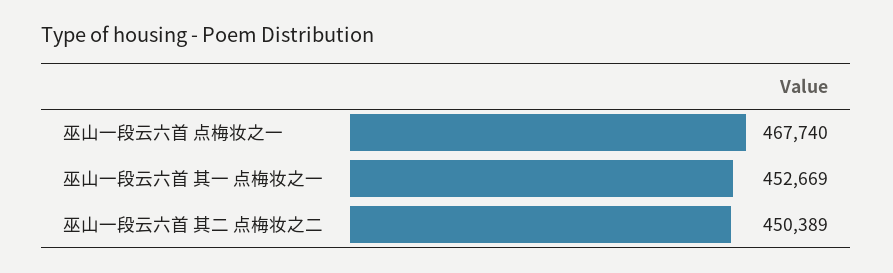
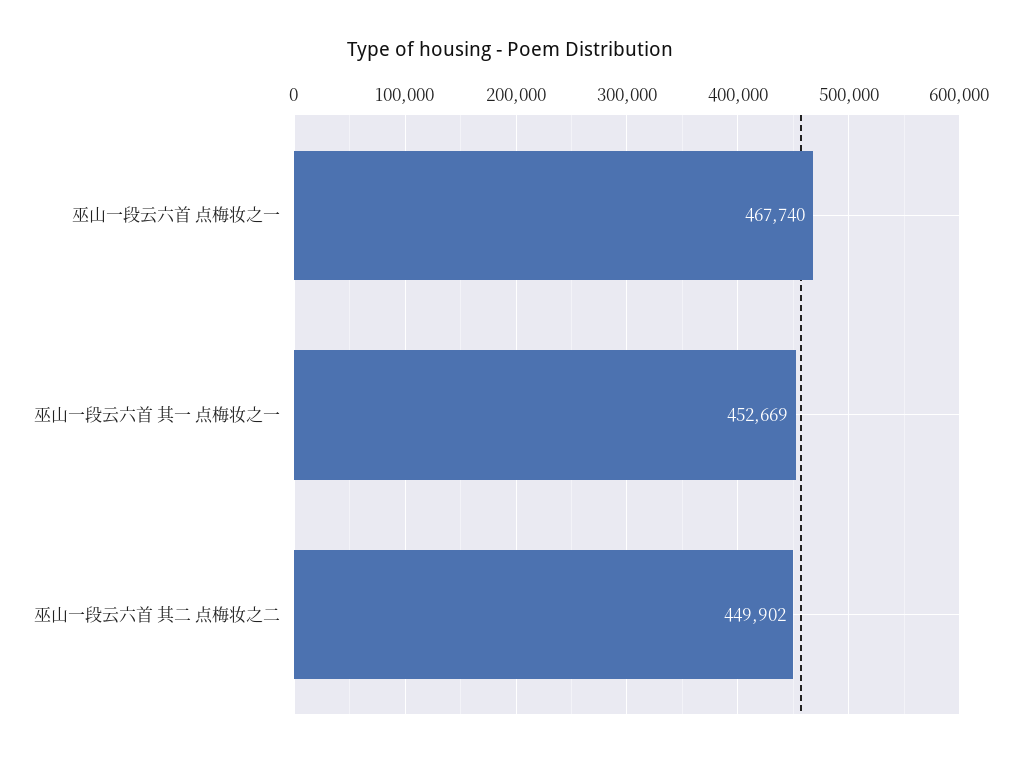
  {
    "巫山一段云六首 点梅妆之一": 467740,
    "巫山一段云六首 其一 点梅妆之一": 452669,
-   "巫山一段云六首 其二 点梅妆之二": 450389
+   "巫山一段云六首 其二 点梅妆之二": 449902
  }

